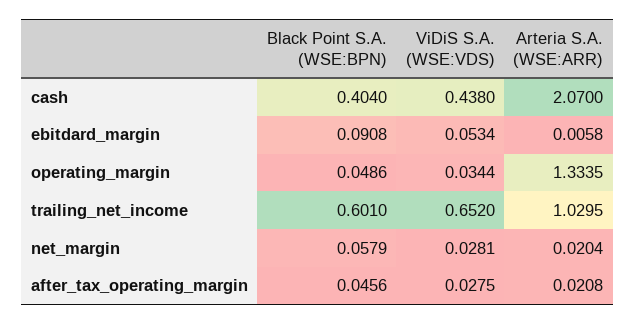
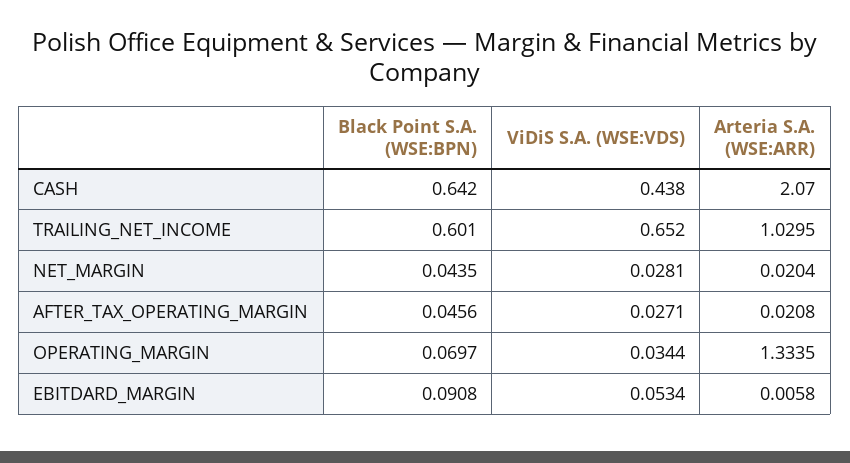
  {
    "Black Point S.A. (WSE:BPN)": {
-     "cash": 0.404,
+     "cash": 0.642,
      "ebitdard_margin": 0.0908,
-     "operating_margin": 0.0486,
+     "operating_margin": 0.0697,
      "trailing_net_income": 0.601,
-     "net_margin": 0.0579,
+     "net_margin": 0.0435,
      "after_tax_operating_margin": 0.0456
    },
    "ViDiS S.A. (WSE:VDS)": {
      "cash": 0.438,
      "ebitdard_margin": 0.0534,
      "operating_margin": 0.0344,
      "trailing_net_income": 0.652,
      "net_margin": 0.0281,
-     "after_tax_operating_margin": 0.0275
+     "after_tax_operating_margin": 0.0271
    },
    "Arteria S.A. (WSE:ARR)": {
      "cash": 2.07,
      "ebitdard_margin": 0.0058,
      "operating_margin": 1.3335,
      "trailing_net_income": 1.0295,
      "net_margin": 0.0204,
      "after_tax_operating_margin": 0.0208
    }
  }

